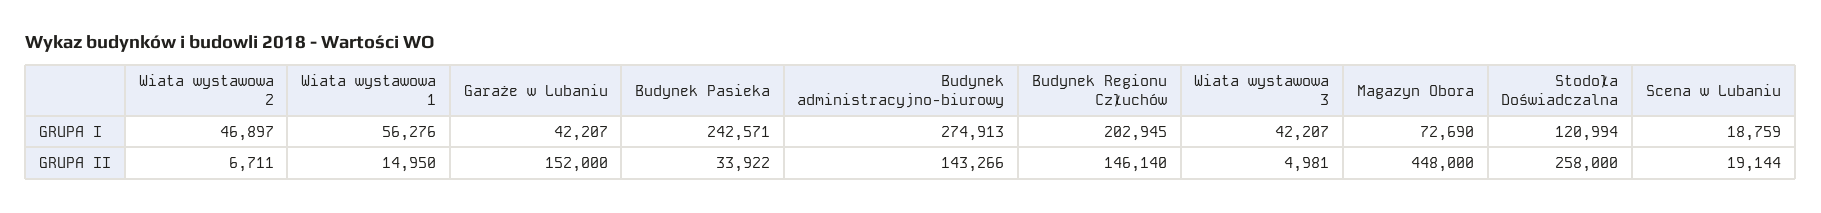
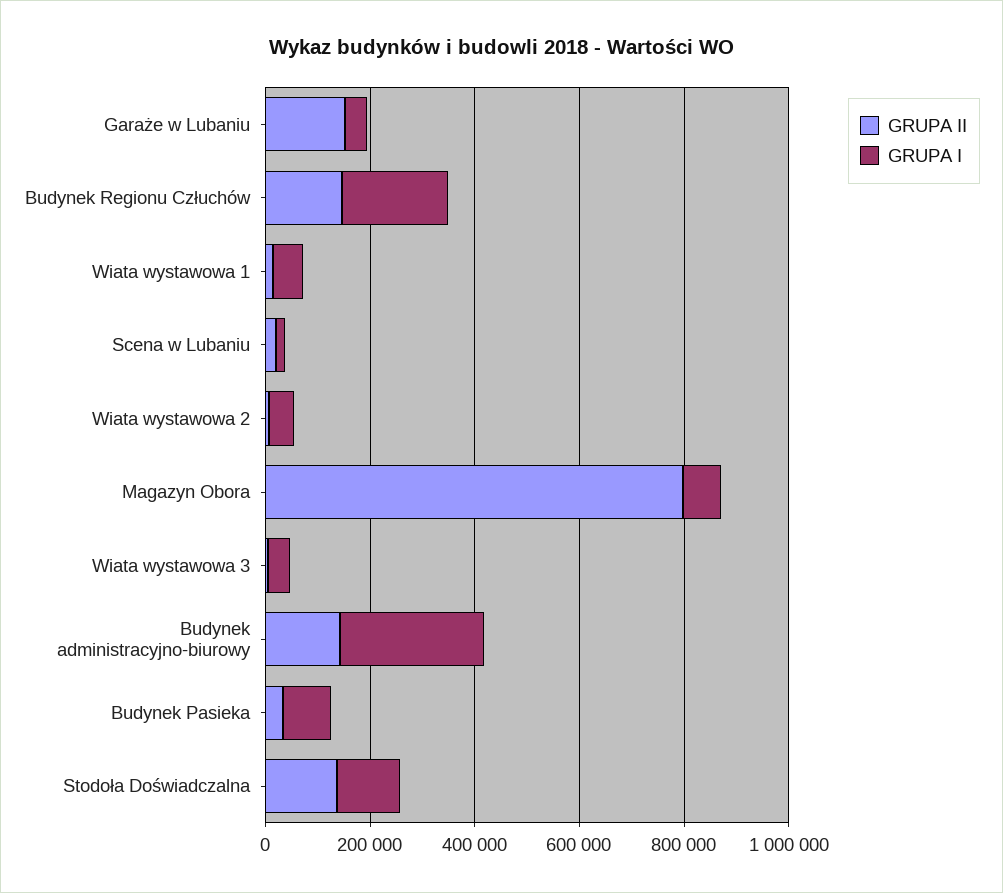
  {
    "GRUPA I": {
      "Wiata wystawowa 2": 46897,
      "Wiata wystawowa 1": 56276,
      "Garaże w Lubaniu": 42207,
-     "Budynek Pasieka": 242571,
+     "Budynek Pasieka": 100000,
      "Budynek administracyjno-biurowy": 274913,
      "Budynek Regionu Człuchów": 202945,
      "Wiata wystawowa 3": 42207,
      "Magazyn Obora": 72690,
      "Stodoła Doświadczalna": 120994,
      "Scena w Lubaniu": 18759
    },
    "GRUPA II": {
      "Wiata wystawowa 2": 6711,
      "Wiata wystawowa 1": 14950,
      "Garaże w Lubaniu": 152000,
      "Budynek Pasieka": 33922,
      "Budynek administracyjno-biurowy": 143266,
      "Budynek Regionu Człuchów": 146140,
      "Wiata wystawowa 3": 4981,
-     "Magazyn Obora": 448000,
+     "Magazyn Obora": 800000,
-     "Stodoła Doświadczalna": 258000,
+     "Stodoła Doświadczalna": 150000,
      "Scena w Lubaniu": 19144
    }
  }

